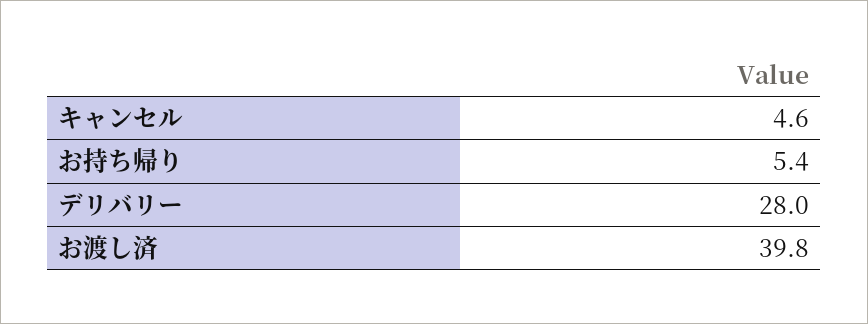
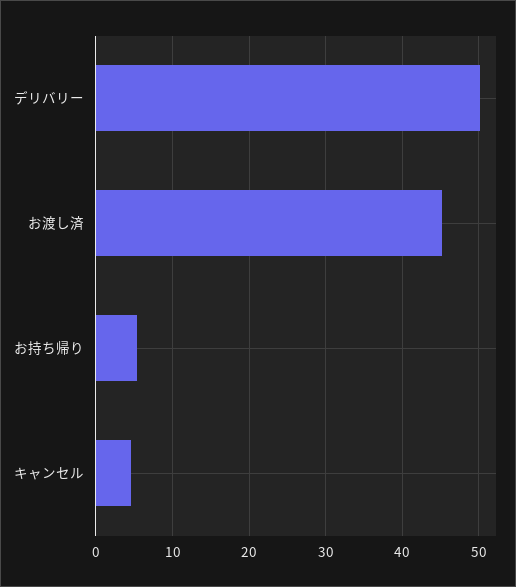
  {
    "キャンセル": 4.6,
    "お持ち帰り": 5.4,
-   "デリバリー": 28,
+   "デリバリー": 50,
-   "お渡し済": 39.8
+   "お渡し済": 45
  }

